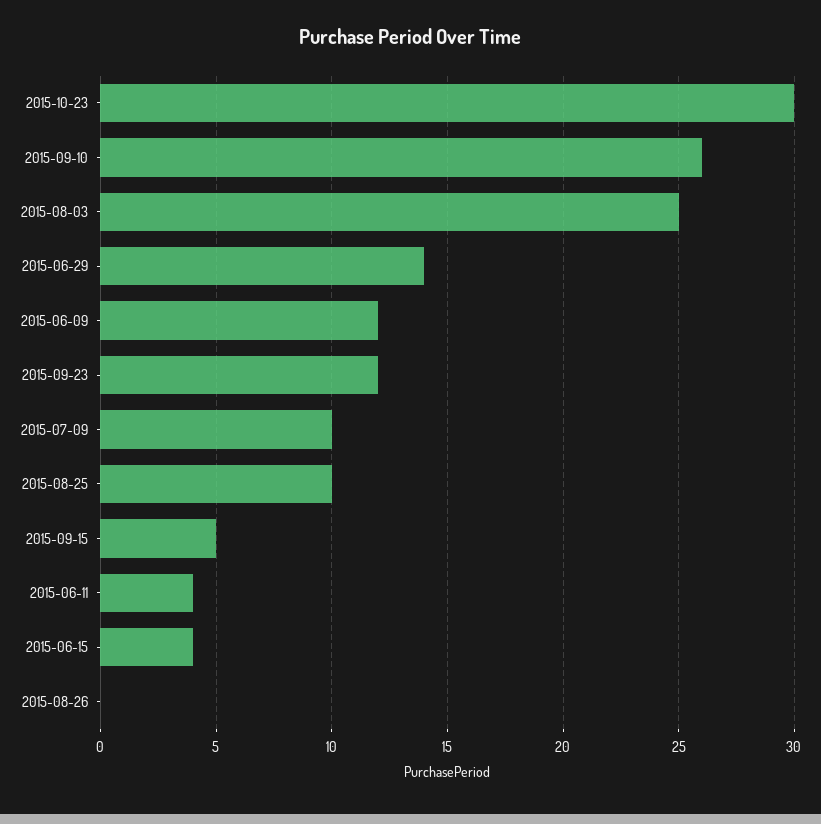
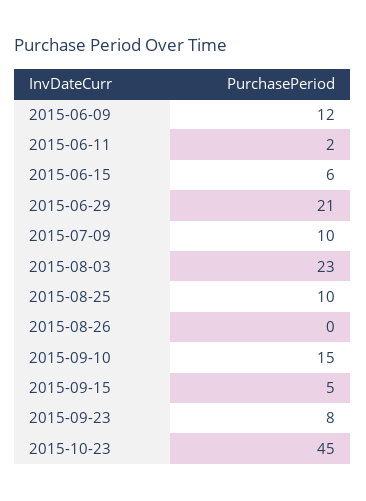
  {
-   "2015-10-23": 30,
+   "2015-10-23": 45,
-   "2015-09-10": 26,
+   "2015-09-10": 15,
-   "2015-08-03": 25,
+   "2015-08-03": 23,
-   "2015-06-29": 14,
+   "2015-06-29": 21,
    "2015-06-09": 12,
-   "2015-09-23": 12,
+   "2015-09-23": 8,
    "2015-07-09": 10,
    "2015-08-25": 10,
    "2015-09-15": 5,
-   "2015-06-11": 4,
+   "2015-06-11": 2,
-   "2015-06-15": 4,
+   "2015-06-15": 6,
    "2015-08-26": 0
  }

